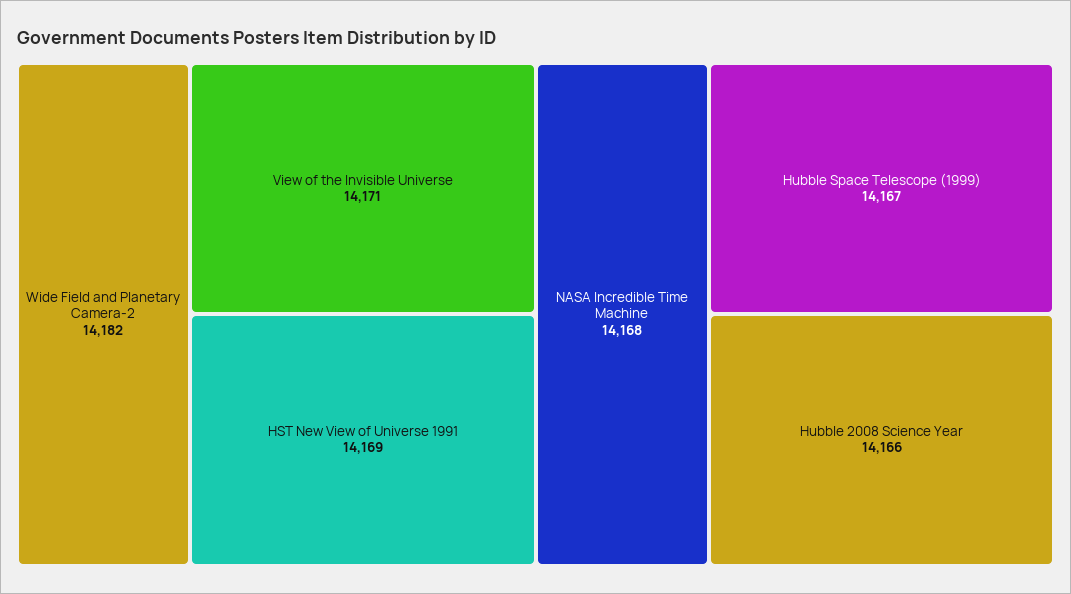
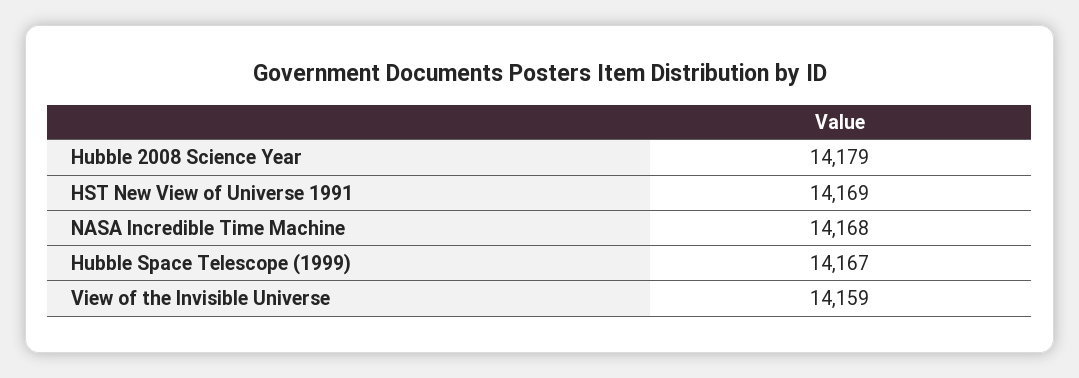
  {
-   "Wide Field and Planetary Camera-2": 14182,
-   "View of the Invisible Universe": 14171,
+   "View of the Invisible Universe": 14159,
    "HST New View of Universe 1991": 14169,
    "NASA Incredible Time Machine": 14168,
    "Hubble Space Telescope (1999)": 14167,
-   "Hubble 2008 Science Year": 14166
+   "Hubble 2008 Science Year": 14179
  }

